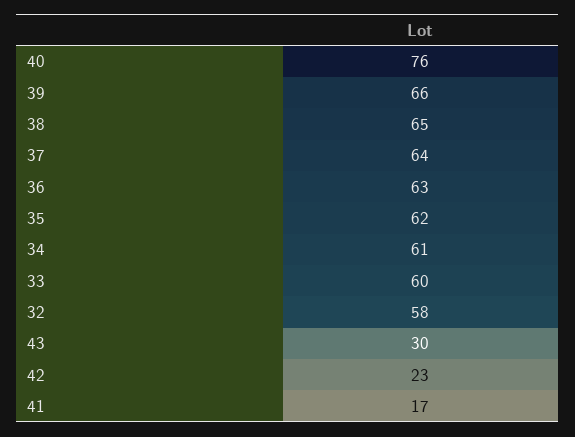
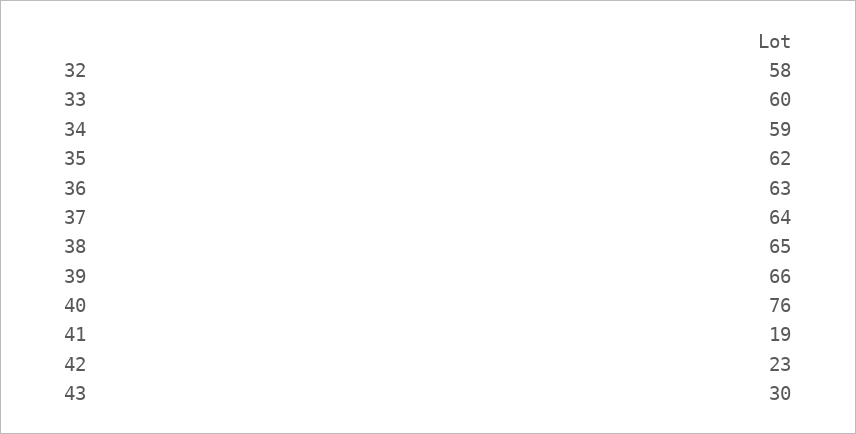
  {
    "40": 76,
    "39": 66,
    "38": 65,
    "37": 64,
    "36": 63,
    "35": 62,
-   "34": 61,
+   "34": 59,
    "33": 60,
    "32": 58,
    "43": 30,
    "42": 23,
-   "41": 17
+   "41": 19
  }

